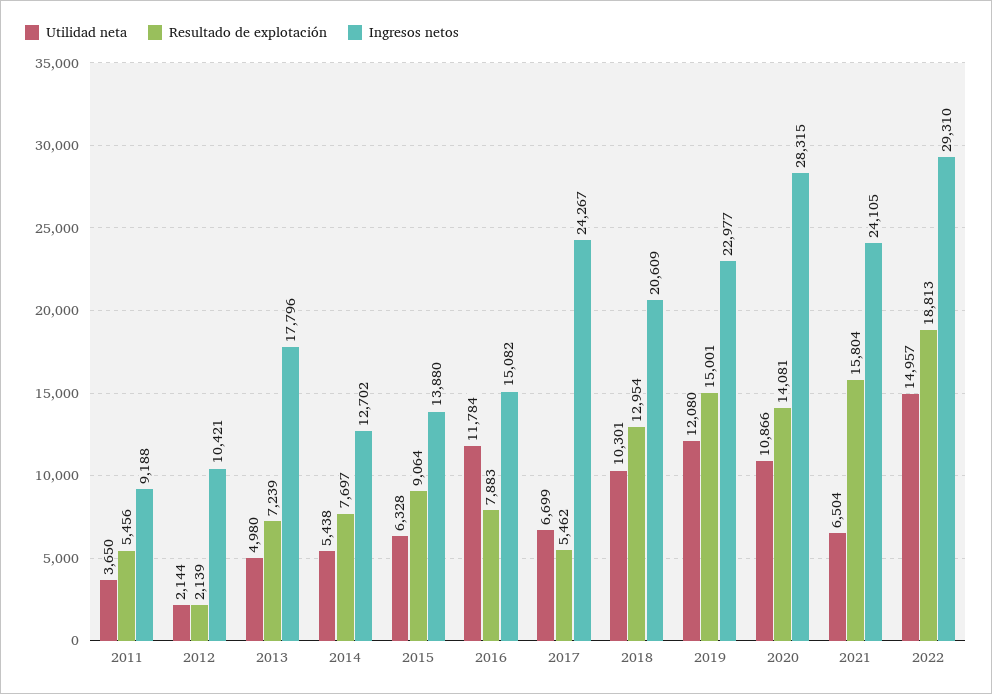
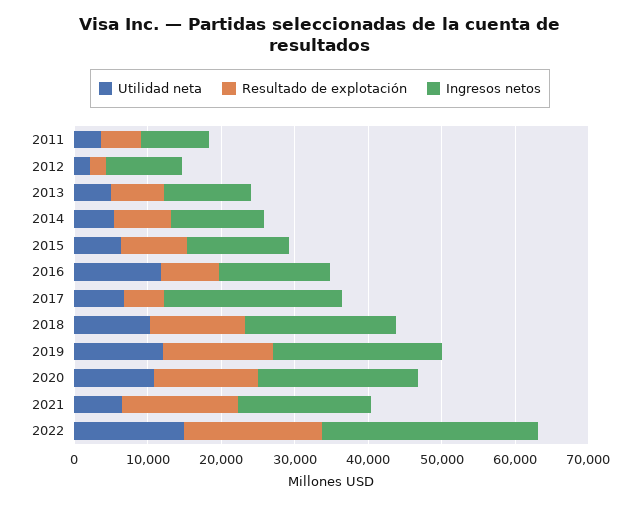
  {
    "Utilidad neta": {
      "2011": 3650,
      "2012": 2144,
      "2013": 4980,
      "2014": 5438,
      "2015": 6328,
      "2016": 11784,
      "2017": 6699,
      "2018": 10301,
      "2019": 12080,
      "2020": 10866,
      "2021": 6504,
      "2022": 14957
    },
    "Resultado de explotación": {
      "2011": 5456,
      "2012": 2139,
      "2013": 7239,
      "2014": 7697,
      "2015": 9064,
      "2016": 7883,
      "2017": 5462,
      "2018": 12954,
      "2019": 15001,
      "2020": 14081,
      "2021": 15804,
      "2022": 18813
    },
    "Ingresos netos": {
      "2011": 9188,
      "2012": 10421,
-     "2013": 17796,
+     "2013": 12000,
      "2014": 12702,
      "2015": 13880,
      "2016": 15082,
      "2017": 24267,
      "2018": 20609,
      "2019": 22977,
-     "2020": 28315,
+     "2020": 22000,
-     "2021": 24105,
+     "2021": 18000,
      "2022": 29310
    }
  }

